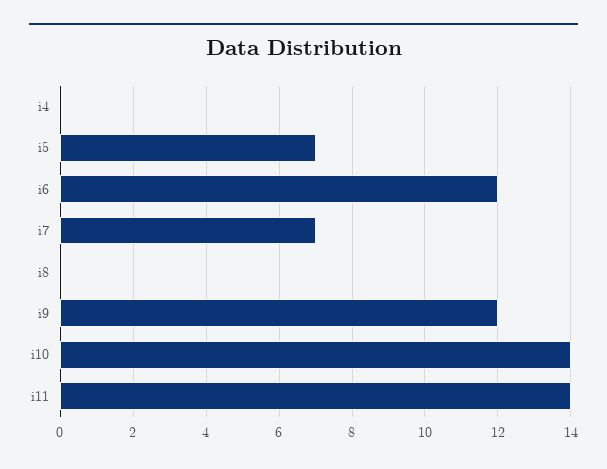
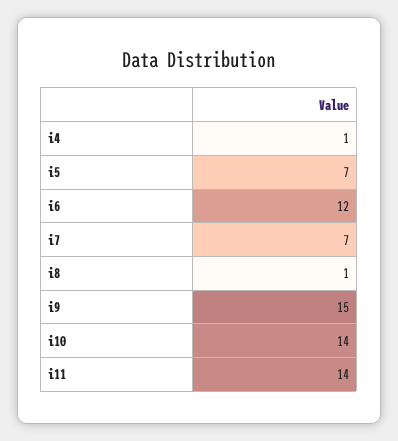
  {
-   "i4": 0,
+   "i4": 1,
    "i5": 7,
    "i6": 12,
    "i7": 7,
-   "i8": 0,
+   "i8": 1,
-   "i9": 12,
+   "i9": 15,
    "i10": 14,
    "i11": 14
  }

